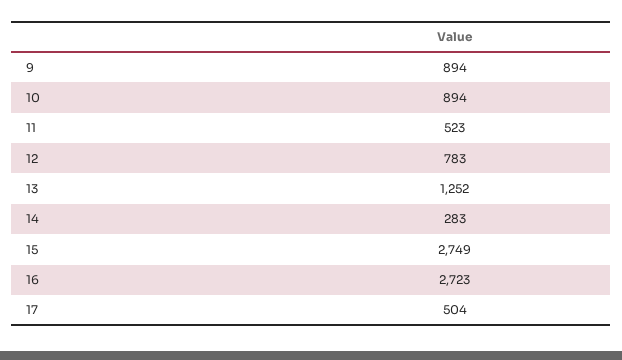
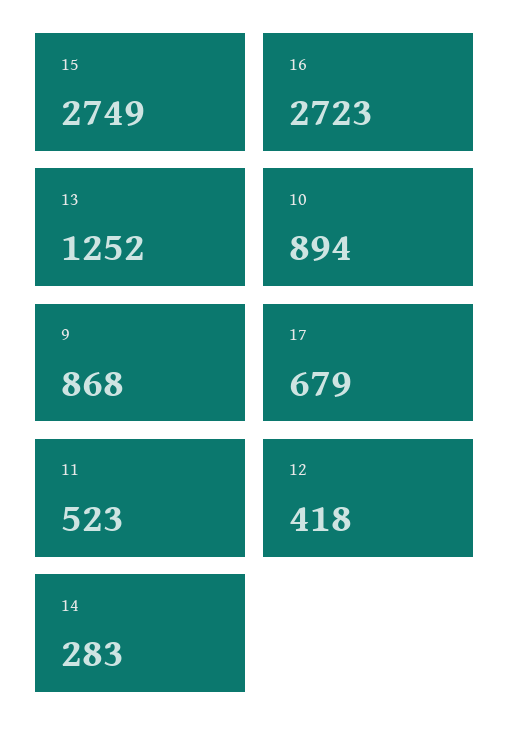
  {
-   "9": 894,
+   "9": 868,
    "10": 894,
    "11": 523,
-   "12": 783,
+   "12": 418,
    "13": 1252,
    "14": 283,
    "15": 2749,
    "16": 2723,
-   "17": 504
+   "17": 679
  }

